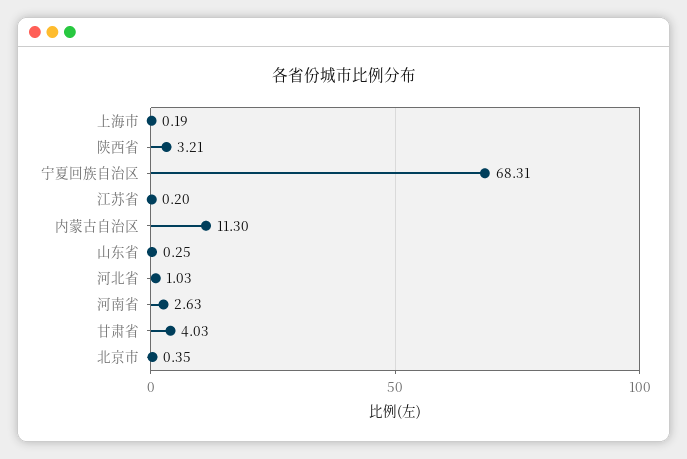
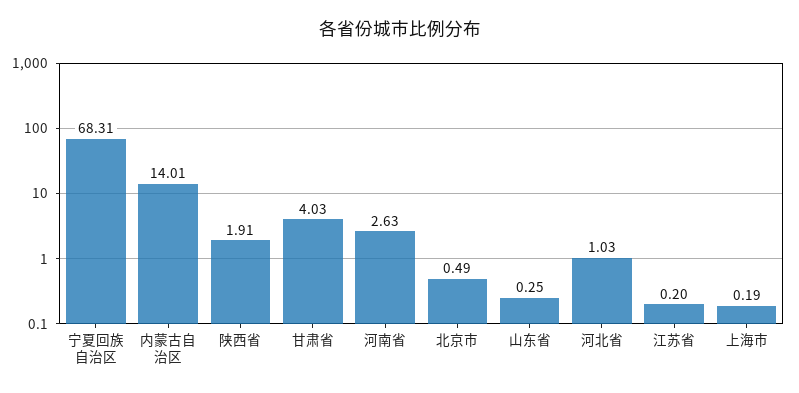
  {
    "上海市": 0.19,
-   "陕西省": 3.21,
+   "陕西省": 1.91,
    "宁夏回族自治区": 68.31,
    "江苏省": 0.2,
-   "内蒙古自治区": 11.3,
+   "内蒙古自治区": 14.01,
    "山东省": 0.25,
    "河北省": 1.03,
    "河南省": 2.63,
    "甘肃省": 4.03,
-   "北京市": 0.35
+   "北京市": 0.49
  }

